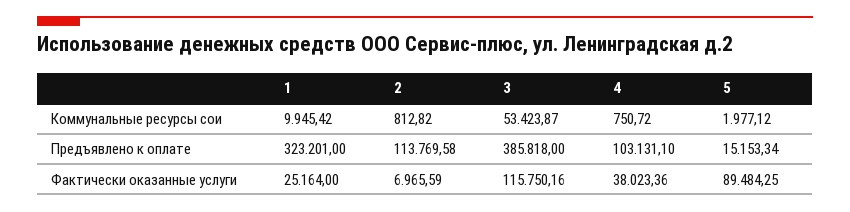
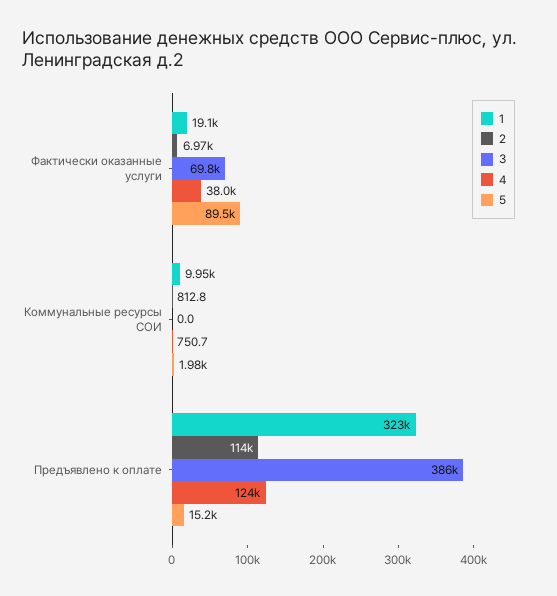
  {
    "1": {
      "Коммунальные ресурсы сои": 9945.42,
      "Предъявлено к оплате": 323201,
-     "Фактически оказанные услуги": 25164
+     "Фактически оказанные услуги": 19100
    },
    "2": {
      "Коммунальные ресурсы сои": 812.82,
      "Предъявлено к оплате": 113769.58,
      "Фактически оказанные услуги": 6965.59
    },
    "3": {
-     "Коммунальные ресурсы сои": 53423.87,
+     "Коммунальные ресурсы сои": 0,
      "Предъявлено к оплате": 385818,
-     "Фактически оказанные услуги": 115750.16
+     "Фактически оказанные услуги": 69800
    },
    "4": {
      "Коммунальные ресурсы сои": 750.72,
-     "Предъявлено к оплате": 103131.1,
+     "Предъявлено к оплате": 124000,
      "Фактически оказанные услуги": 38023.36
    },
    "5": {
      "Коммунальные ресурсы сои": 1977.12,
      "Предъявлено к оплате": 15153.34,
      "Фактически оказанные услуги": 89484.25
    }
  }

